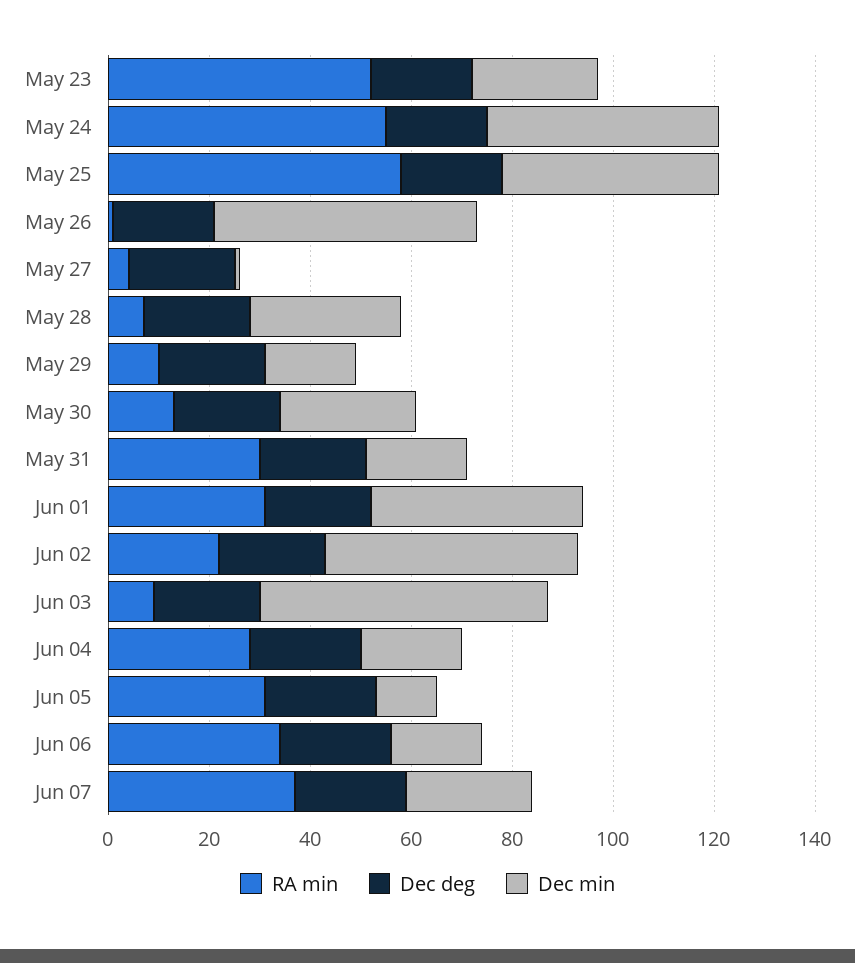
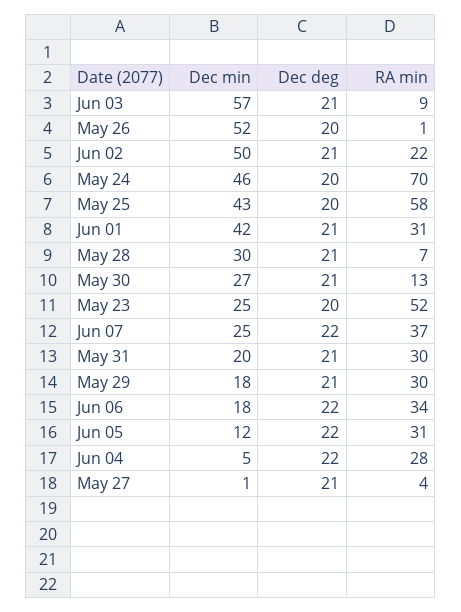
  {
    "RA min": {
      "May 23": 52,
-     "May 24": 55,
+     "May 24": 70,
      "May 25": 58,
      "May 26": 1,
      "May 27": 4,
      "May 28": 7,
-     "May 29": 10,
+     "May 29": 30,
      "May 30": 13,
      "May 31": 30,
      "Jun 01": 31,
      "Jun 02": 22,
      "Jun 03": 9,
      "Jun 04": 28,
      "Jun 05": 31,
      "Jun 06": 34,
      "Jun 07": 37
    },
    "Dec deg": {
      "May 23": 20,
      "May 24": 20,
      "May 25": 20,
      "May 26": 20,
      "May 27": 21,
      "May 28": 21,
      "May 29": 21,
      "May 30": 21,
      "May 31": 21,
      "Jun 01": 21,
      "Jun 02": 21,
      "Jun 03": 21,
      "Jun 04": 22,
      "Jun 05": 22,
      "Jun 06": 22,
      "Jun 07": 22
    },
    "Dec min": {
      "May 23": 25,
      "May 24": 46,
      "May 25": 43,
      "May 26": 52,
      "May 27": 1,
      "May 28": 30,
      "May 29": 18,
      "May 30": 27,
      "May 31": 20,
      "Jun 01": 42,
      "Jun 02": 50,
      "Jun 03": 57,
-     "Jun 04": 20,
+     "Jun 04": 5,
      "Jun 05": 12,
      "Jun 06": 18,
      "Jun 07": 25
    }
  }

